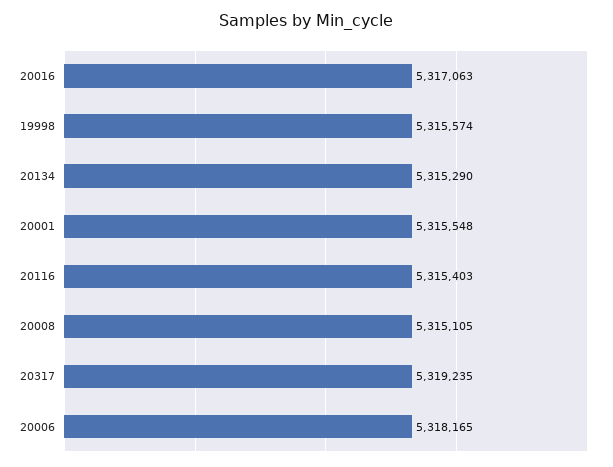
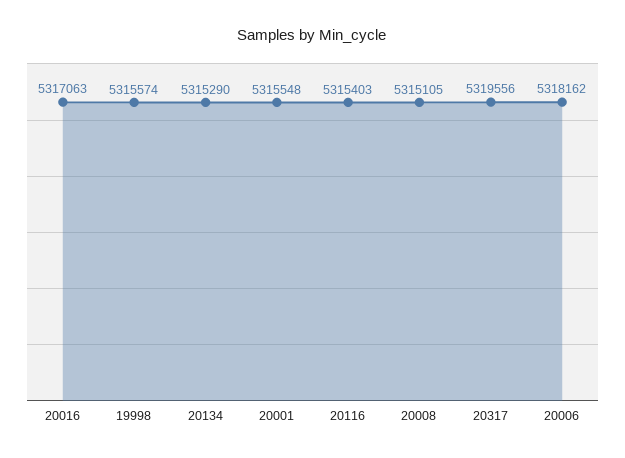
  {
    "20016": 5317063,
    "19998": 5315574,
    "20134": 5315290,
    "20001": 5315548,
    "20116": 5315403,
    "20008": 5315105,
-   "20317": 5319235,
+   "20317": 5319556,
-   "20006": 5318165
+   "20006": 5318162
  }

